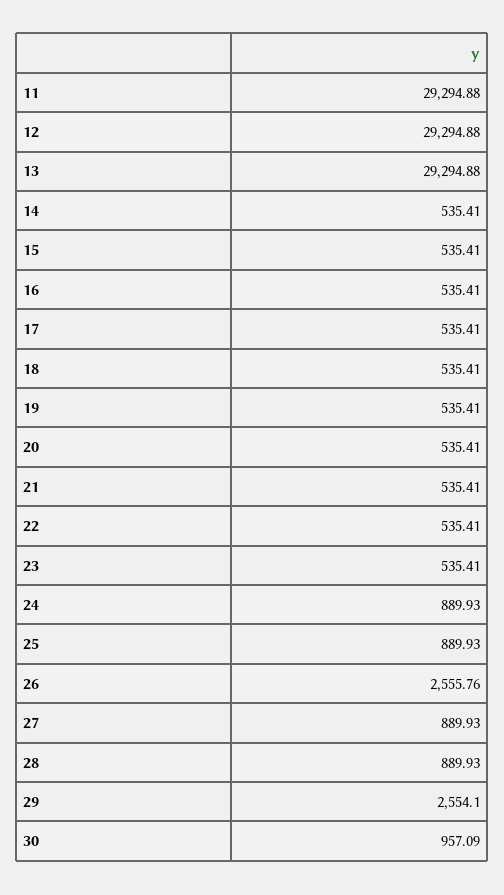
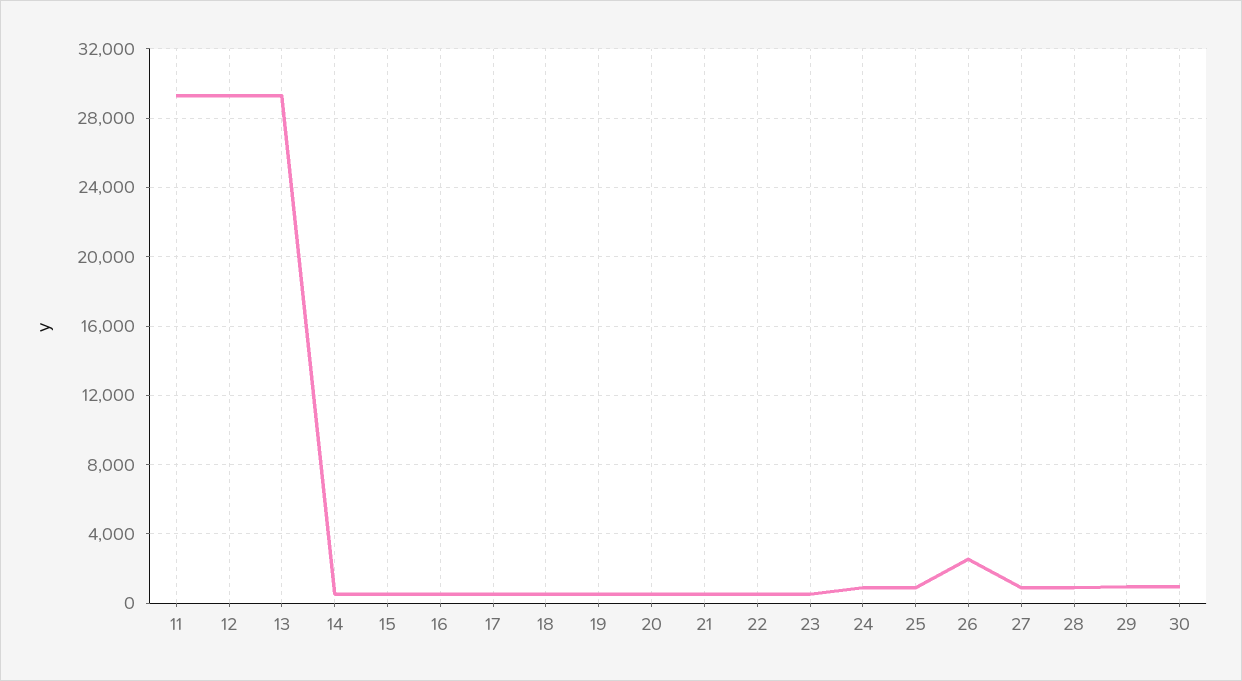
  {
    "11": 29294.88,
    "12": 29294.88,
    "13": 29294.88,
    "14": 535.41,
    "15": 535.41,
    "16": 535.41,
    "17": 535.41,
    "18": 535.41,
    "19": 535.41,
    "20": 535.41,
    "21": 535.41,
    "22": 535.41,
    "23": 535.41,
    "24": 889.93,
    "25": 889.93,
    "26": 2555.76,
    "27": 889.93,
    "28": 889.93,
-   "29": 2554.1,
+   "29": 1000,
    "30": 957.09
  }

